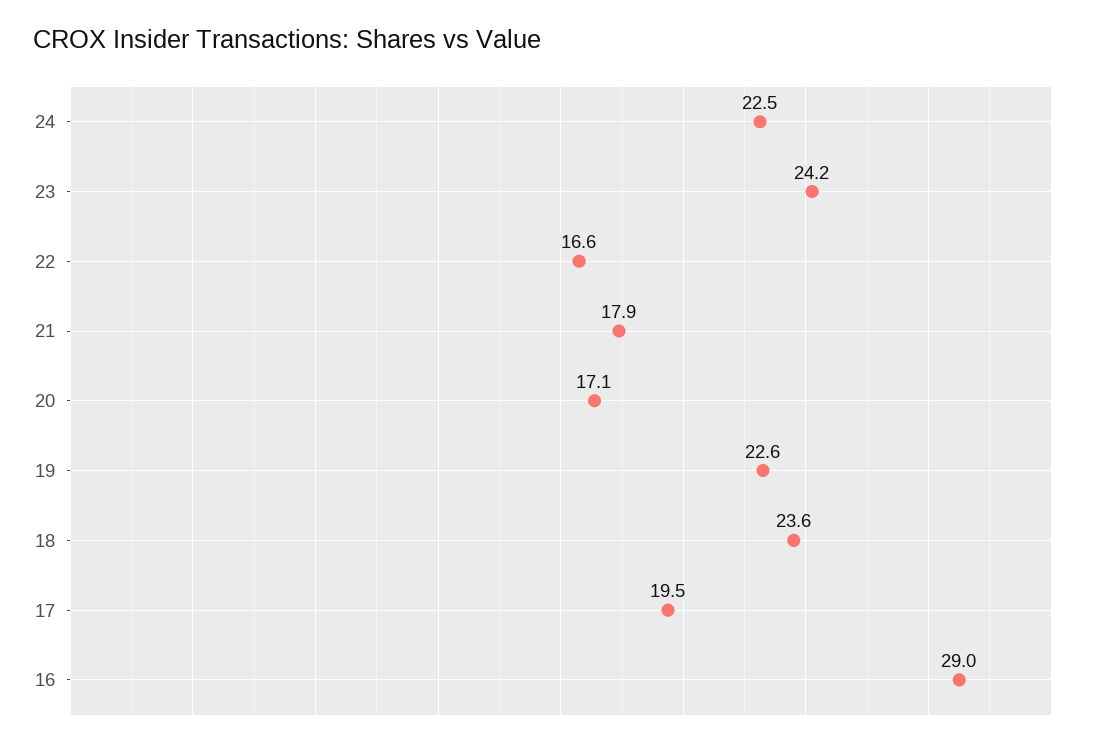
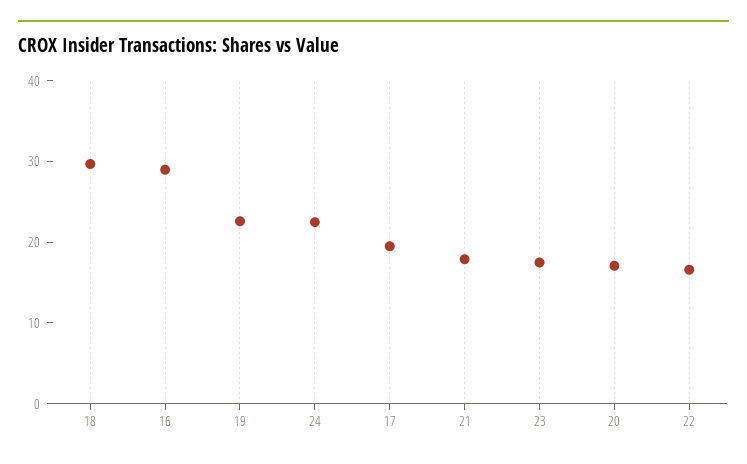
  {
    "24": 22.5,
-   "23": 24.2,
+   "23": 18,
    "22": 16.6,
    "21": 17.9,
    "20": 17.1,
    "19": 22.6,
-   "18": 23.6,
+   "18": 30,
    "17": 19.5,
    "16": 29
  }

